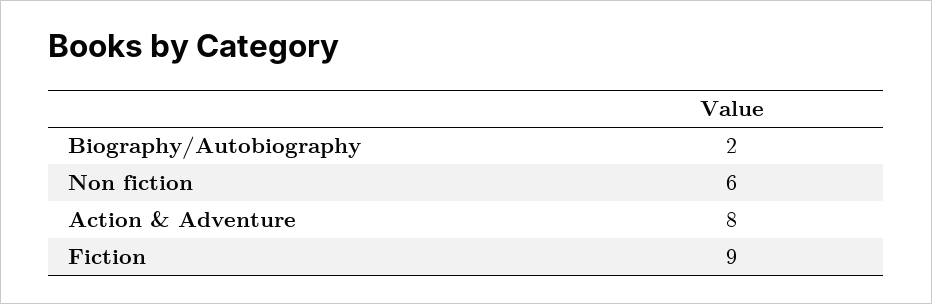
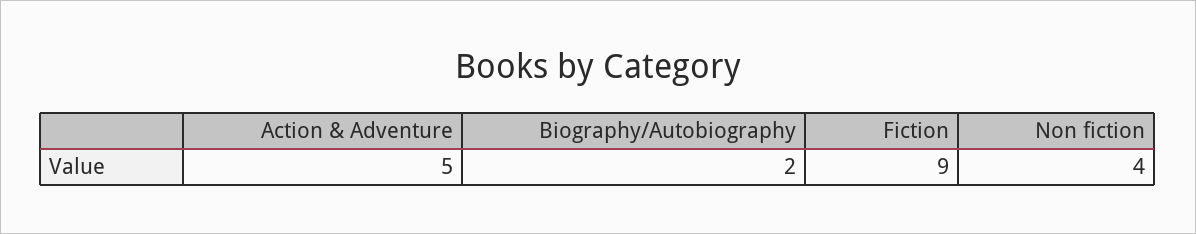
  {
    "Biography/Autobiography": 2,
-   "Non fiction": 6,
+   "Non fiction": 4,
-   "Action & Adventure": 8,
+   "Action & Adventure": 5,
    "Fiction": 9
  }

